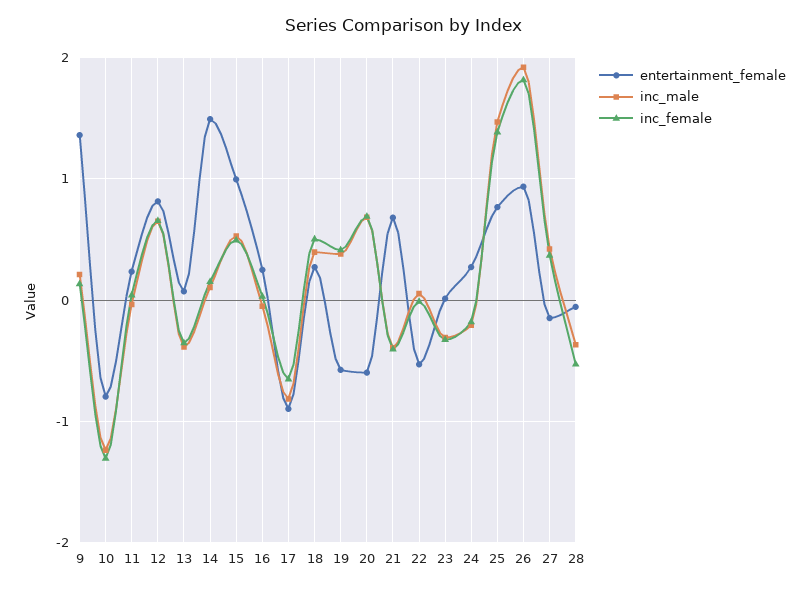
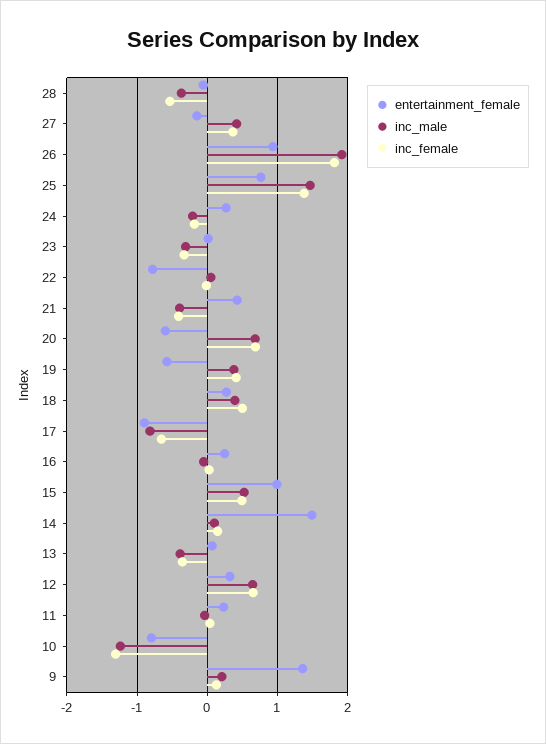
  {
    "entertainment_female": {
      "9": 1.4,
      "10": -0.8,
      "11": 0.2,
-     "12": 0.8,
+     "12": 0.3,
      "13": 0.1,
      "14": 1.5,
      "15": 1,
      "16": 0.2,
      "17": -0.9,
      "18": 0.3,
      "19": -0.6,
      "20": -0.6,
-     "21": 0.7,
+     "21": 0.4,
-     "22": -0.5,
+     "22": -0.8,
      "23": 0,
      "24": 0.3,
      "25": 0.8,
      "26": 0.9,
      "27": -0.1,
      "28": -0.1
    },
    "inc_male": {
      "9": 0.2,
      "10": -1.2,
      "11": 0,
      "12": 0.6,
      "13": -0.4,
      "14": 0.1,
      "15": 0.5,
      "16": -0.1,
      "17": -0.8,
      "18": 0.4,
      "19": 0.4,
      "20": 0.7,
      "21": -0.4,
      "22": 0.1,
      "23": -0.3,
      "24": -0.2,
      "25": 1.5,
      "26": 1.9,
      "27": 0.4,
      "28": -0.4
    },
    "inc_female": {
      "9": 0.1,
      "10": -1.3,
      "11": 0,
      "12": 0.7,
      "13": -0.4,
      "14": 0.2,
      "15": 0.5,
      "16": 0,
      "17": -0.7,
      "18": 0.5,
      "19": 0.4,
      "20": 0.7,
      "21": -0.4,
      "22": 0,
      "23": -0.3,
      "24": -0.2,
      "25": 1.4,
      "26": 1.8,
      "27": 0.4,
      "28": -0.5
    }
  }

